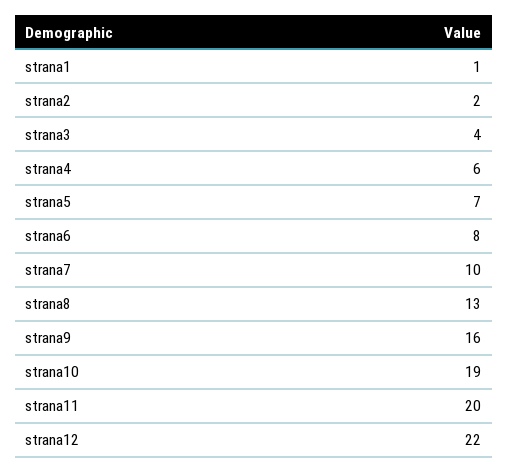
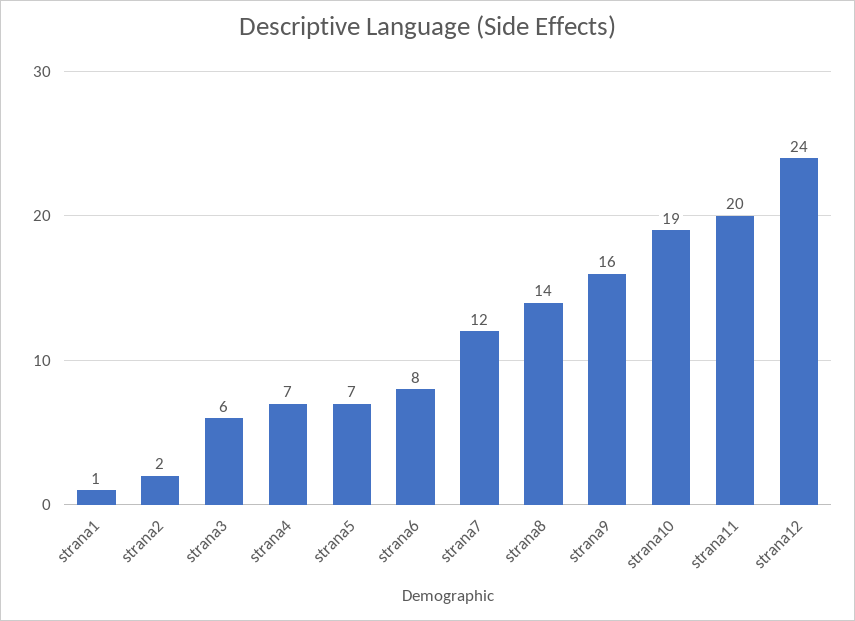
  {
    "strana1": 1,
    "strana2": 2,
-   "strana3": 4,
+   "strana3": 6,
-   "strana4": 6,
+   "strana4": 7,
    "strana5": 7,
    "strana6": 8,
-   "strana7": 10,
+   "strana7": 12,
-   "strana8": 13,
+   "strana8": 14,
    "strana9": 16,
    "strana10": 19,
    "strana11": 20,
-   "strana12": 22
+   "strana12": 24
  }

